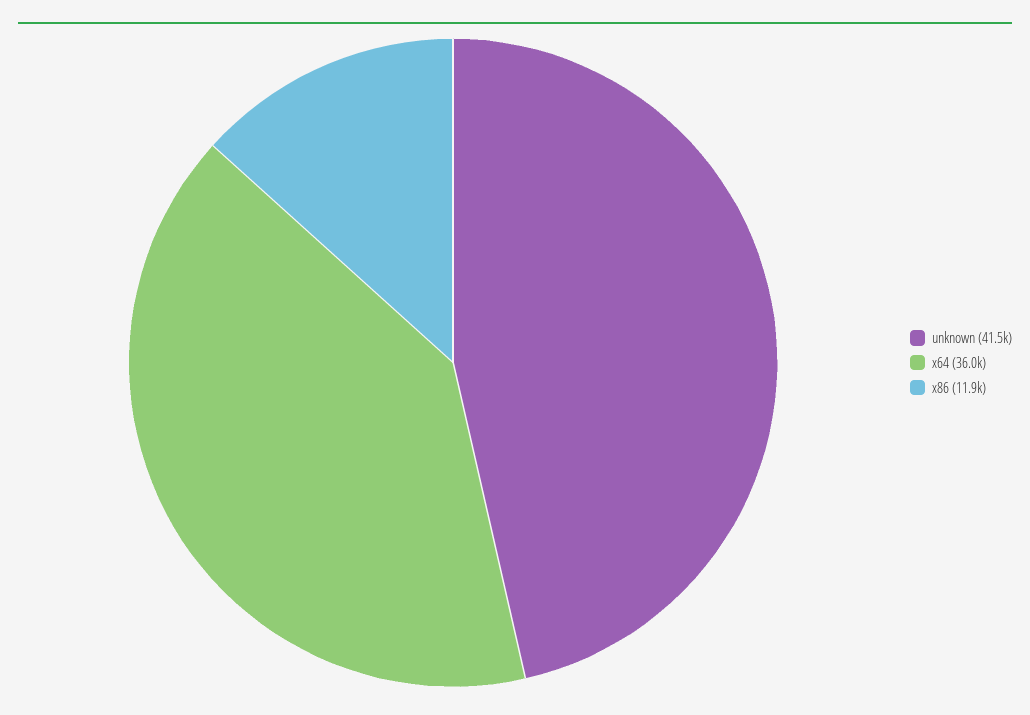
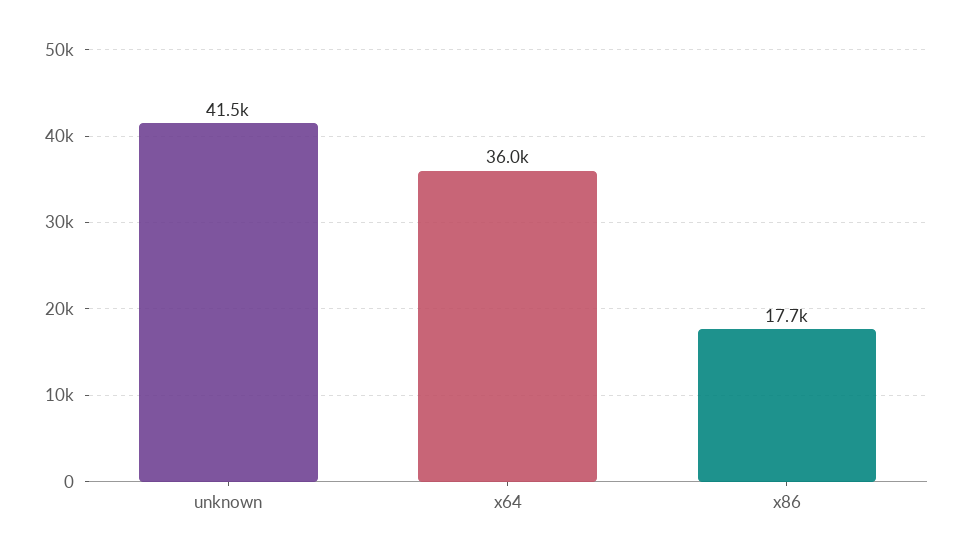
  {
    "unknown": 41500,
    "x64": 36000,
-   "x86": 11900
+   "x86": 17700
  }

